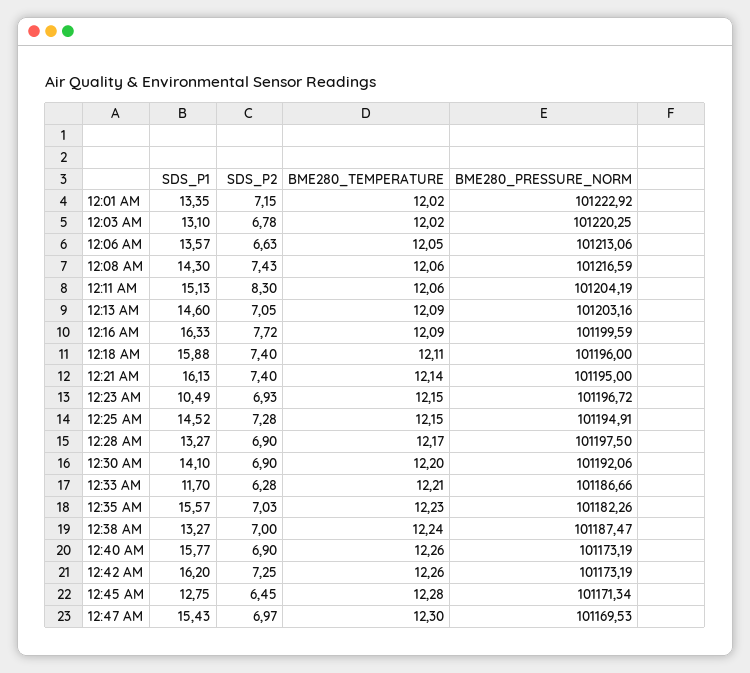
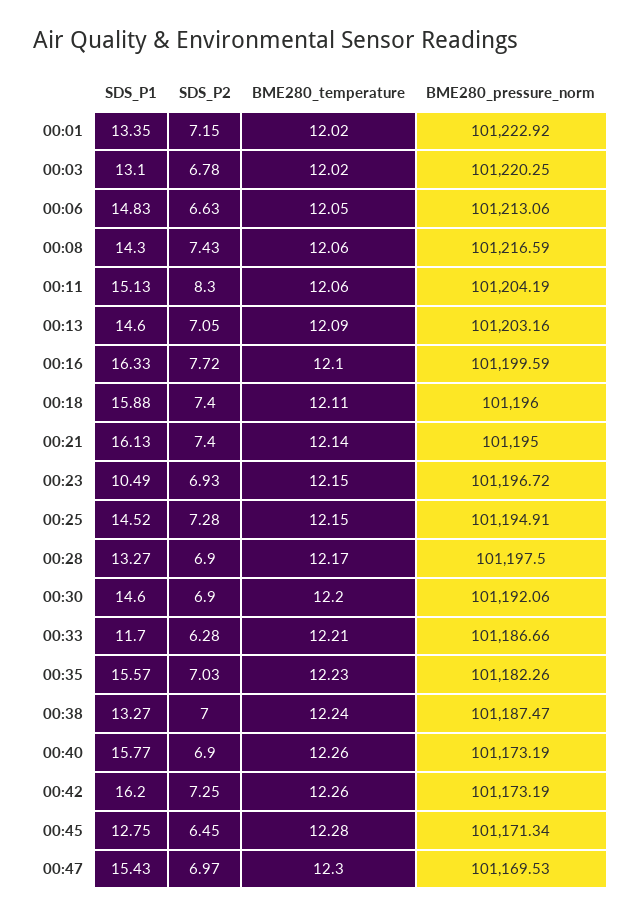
  {
    "SDS_P1": {
      "12:01 AM": 13.35,
      "12:03 AM": 13.1,
-     "12:06 AM": 13.57,
+     "12:06 AM": 14.83,
      "12:08 AM": 14.3,
      "12:11 AM": 15.13,
      "12:13 AM": 14.6,
      "12:16 AM": 16.33,
      "12:18 AM": 15.88,
      "12:21 AM": 16.13,
      "12:23 AM": 10.49,
      "12:25 AM": 14.52,
      "12:28 AM": 13.27,
-     "12:30 AM": 14.1,
+     "12:30 AM": 14.6,
      "12:33 AM": 11.7,
      "12:35 AM": 15.57,
      "12:38 AM": 13.27,
      "12:40 AM": 15.77,
      "12:42 AM": 16.2,
      "12:45 AM": 12.75,
      "12:47 AM": 15.43
    },
    "SDS_P2": {
      "12:01 AM": 7.15,
      "12:03 AM": 6.78,
      "12:06 AM": 6.63,
      "12:08 AM": 7.43,
      "12:11 AM": 8.3,
      "12:13 AM": 7.05,
      "12:16 AM": 7.72,
      "12:18 AM": 7.4,
      "12:21 AM": 7.4,
      "12:23 AM": 6.93,
      "12:25 AM": 7.28,
      "12:28 AM": 6.9,
      "12:30 AM": 6.9,
      "12:33 AM": 6.28,
      "12:35 AM": 7.03,
      "12:38 AM": 7,
      "12:40 AM": 6.9,
      "12:42 AM": 7.25,
      "12:45 AM": 6.45,
      "12:47 AM": 6.97
    },
    "BME280_TEMPERATURE": {
      "12:01 AM": 12.02,
      "12:03 AM": 12.02,
      "12:06 AM": 12.05,
      "12:08 AM": 12.06,
      "12:11 AM": 12.06,
      "12:13 AM": 12.09,
-     "12:16 AM": 12.09,
+     "12:16 AM": 12.1,
      "12:18 AM": 12.11,
      "12:21 AM": 12.14,
      "12:23 AM": 12.15,
      "12:25 AM": 12.15,
      "12:28 AM": 12.17,
      "12:30 AM": 12.2,
      "12:33 AM": 12.21,
      "12:35 AM": 12.23,
      "12:38 AM": 12.24,
      "12:40 AM": 12.26,
      "12:42 AM": 12.26,
      "12:45 AM": 12.28,
      "12:47 AM": 12.3
    },
    "BME280_PRESSURE_NORM": {
      "12:01 AM": 101222.92,
      "12:03 AM": 101220.25,
      "12:06 AM": 101213.06,
      "12:08 AM": 101216.59,
      "12:11 AM": 101204.19,
      "12:13 AM": 101203.16,
      "12:16 AM": 101199.59,
      "12:18 AM": 101196,
      "12:21 AM": 101195,
      "12:23 AM": 101196.72,
      "12:25 AM": 101194.91,
      "12:28 AM": 101197.5,
      "12:30 AM": 101192.06,
      "12:33 AM": 101186.66,
      "12:35 AM": 101182.26,
      "12:38 AM": 101187.47,
      "12:40 AM": 101173.19,
      "12:42 AM": 101173.19,
      "12:45 AM": 101171.34,
      "12:47 AM": 101169.53
    }
  }

